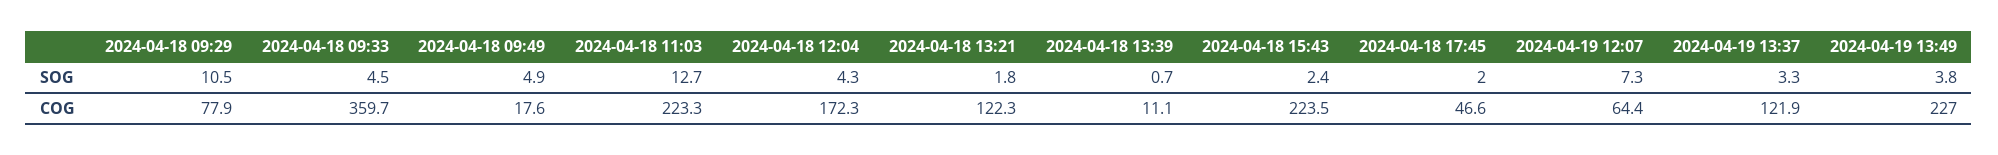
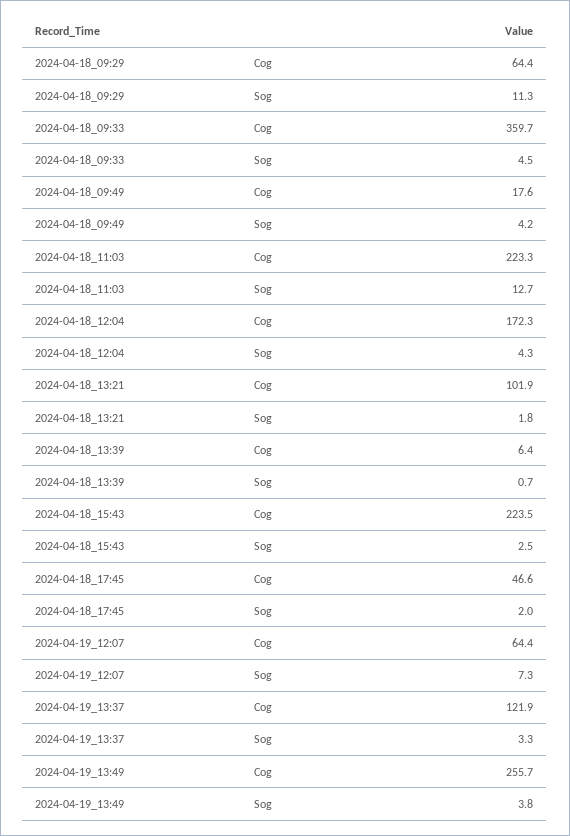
  {
    "2024-04-18 09:29": {
-     "SOG": 10.5,
+     "SOG": 11.3,
-     "COG": 77.9
+     "COG": 64.4
    },
    "2024-04-18 09:33": {
      "SOG": 4.5,
      "COG": 359.7
    },
    "2024-04-18 09:49": {
-     "SOG": 4.9,
+     "SOG": 4.2,
      "COG": 17.6
    },
    "2024-04-18 11:03": {
      "SOG": 12.7,
      "COG": 223.3
    },
    "2024-04-18 12:04": {
      "SOG": 4.3,
      "COG": 172.3
    },
    "2024-04-18 13:21": {
      "SOG": 1.8,
-     "COG": 122.3
+     "COG": 101.9
    },
    "2024-04-18 13:39": {
      "SOG": 0.7,
-     "COG": 11.1
+     "COG": 6.4
    },
    "2024-04-18 15:43": {
-     "SOG": 2.4,
+     "SOG": 2.5,
      "COG": 223.5
    },
    "2024-04-18 17:45": {
      "SOG": 2,
      "COG": 46.6
    },
    "2024-04-19 12:07": {
      "SOG": 7.3,
      "COG": 64.4
    },
    "2024-04-19 13:37": {
      "SOG": 3.3,
      "COG": 121.9
    },
    "2024-04-19 13:49": {
      "SOG": 3.8,
-     "COG": 227
+     "COG": 255.7
    }
  }

